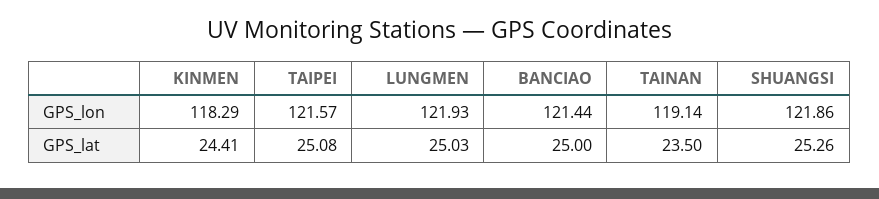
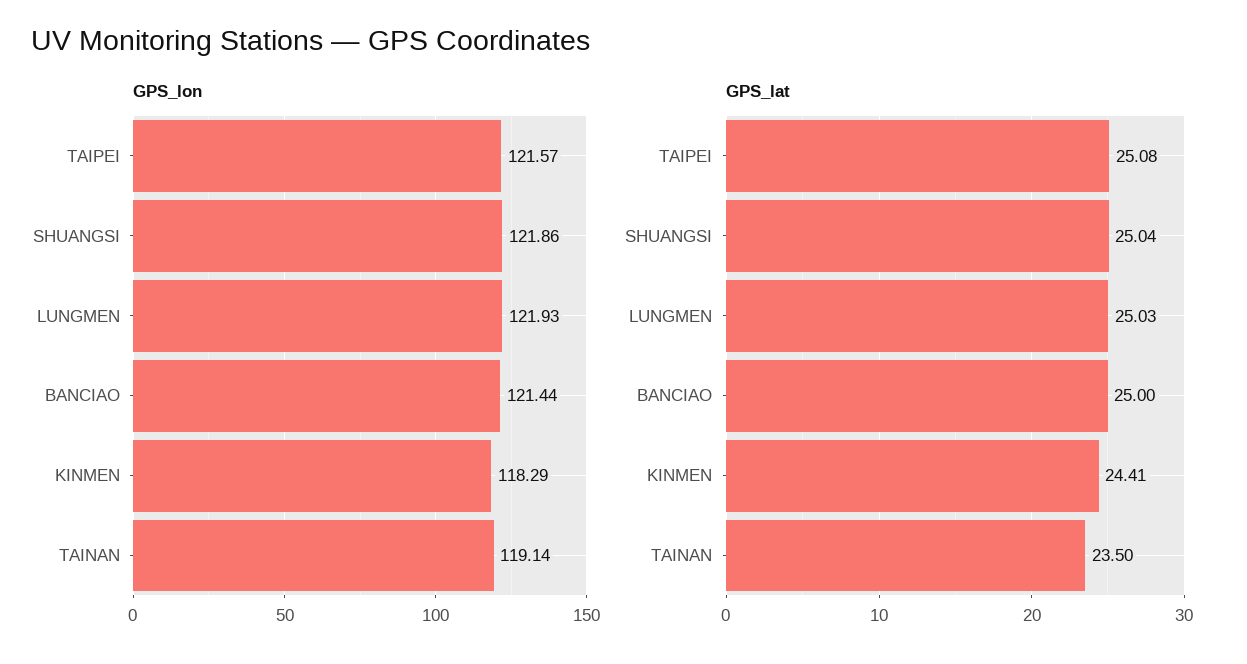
  {
    "GPS_lon": {
      "KINMEN": 118.29,
      "TAIPEI": 121.57,
      "LUNGMEN": 121.93,
      "BANCIAO": 121.44,
      "TAINAN": 119.14,
      "SHUANGSI": 121.86
    },
    "GPS_lat": {
      "KINMEN": 24.41,
      "TAIPEI": 25.08,
      "LUNGMEN": 25.03,
      "BANCIAO": 25,
      "TAINAN": 23.5,
-     "SHUANGSI": 25.26
+     "SHUANGSI": 25.04
    }
  }

